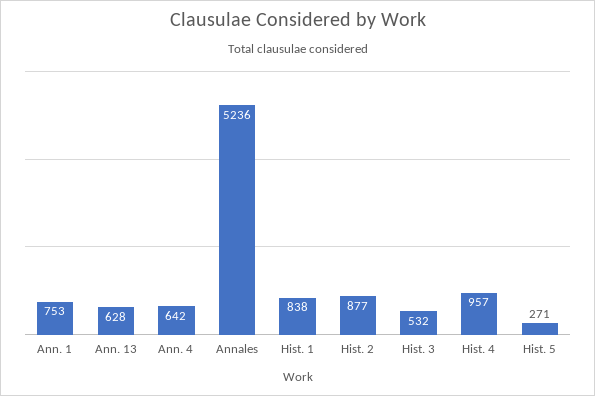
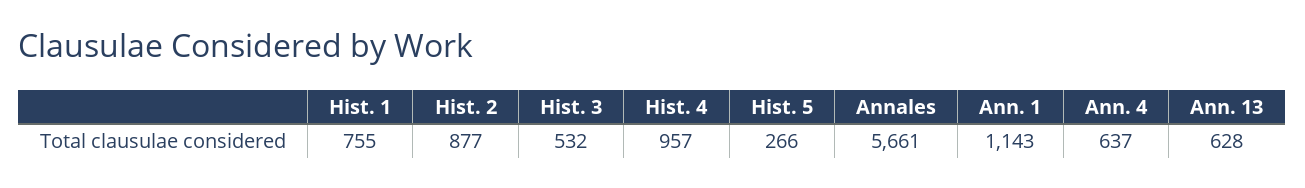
  {
-   "Ann. 1": 753,
+   "Ann. 1": 1143,
    "Ann. 13": 628,
-   "Ann. 4": 642,
+   "Ann. 4": 637,
-   "Annales": 5236,
+   "Annales": 5661,
-   "Hist. 1": 838,
+   "Hist. 1": 755,
    "Hist. 2": 877,
    "Hist. 3": 532,
    "Hist. 4": 957,
-   "Hist. 5": 271
+   "Hist. 5": 266
  }

